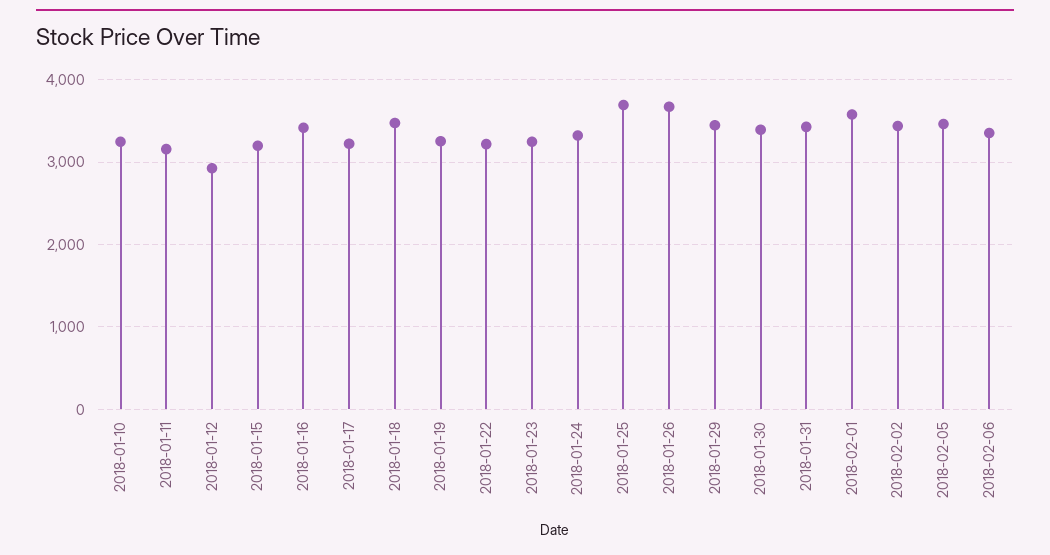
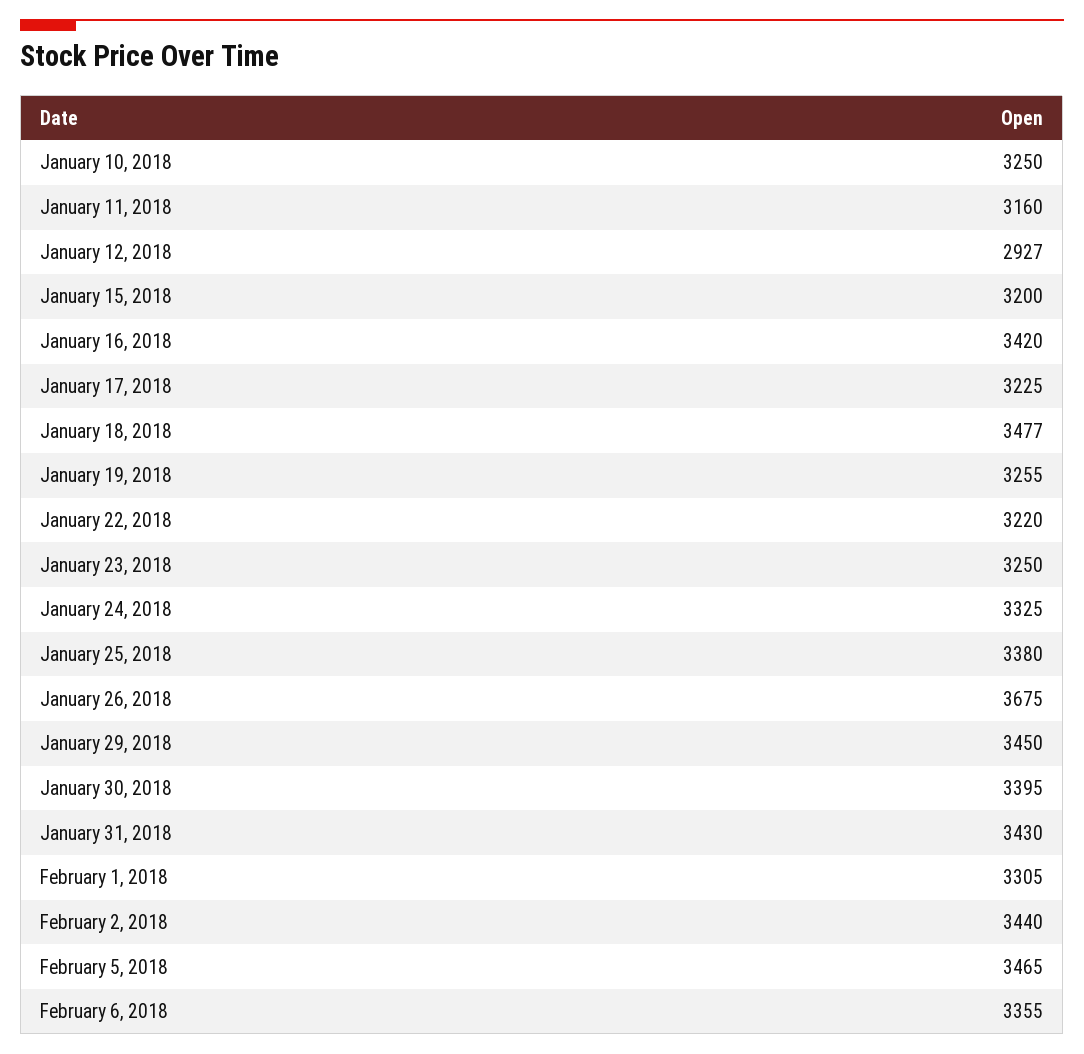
  {
    "2018-01-10": 3250,
    "2018-01-11": 3160,
    "2018-01-12": 2927,
    "2018-01-15": 3200,
    "2018-01-16": 3420,
    "2018-01-17": 3225,
    "2018-01-18": 3477,
    "2018-01-19": 3255,
    "2018-01-22": 3220,
    "2018-01-23": 3250,
    "2018-01-24": 3325,
-   "2018-01-25": 3700,
+   "2018-01-25": 3380,
    "2018-01-26": 3675,
    "2018-01-29": 3450,
    "2018-01-30": 3395,
    "2018-01-31": 3430,
-   "2018-02-01": 3600,
+   "2018-02-01": 3305,
    "2018-02-02": 3440,
    "2018-02-05": 3465,
    "2018-02-06": 3355
  }

